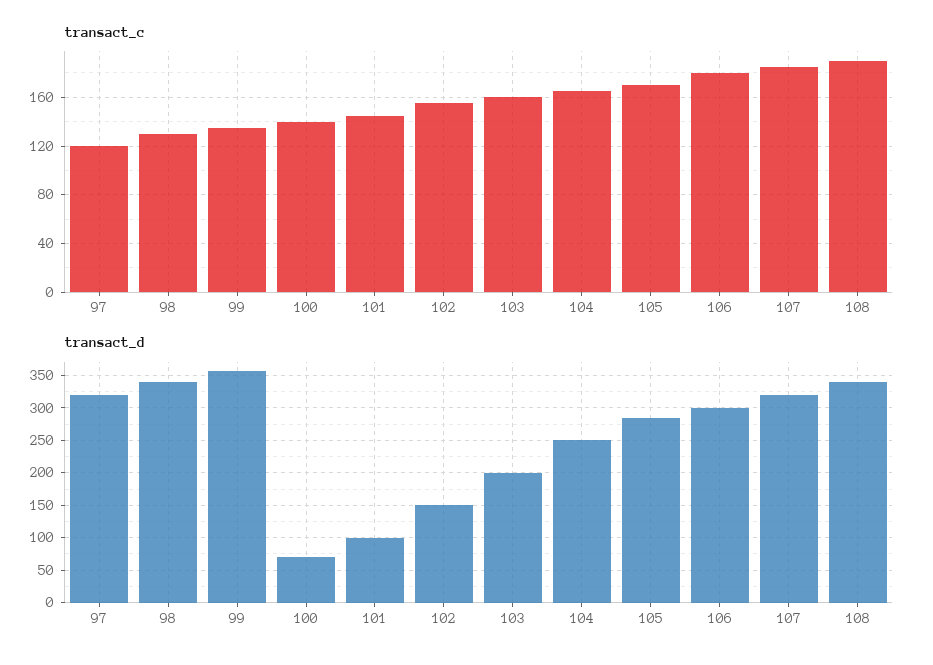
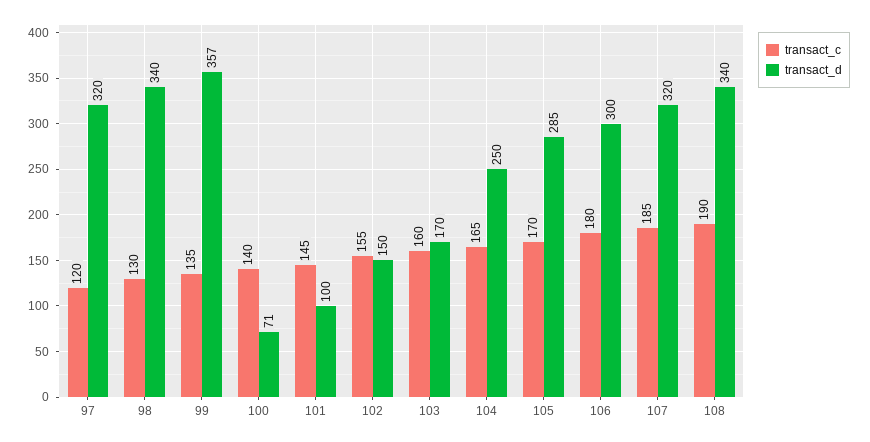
  {
    "transact_c": {
      "97": 120,
      "98": 130,
      "99": 135,
      "100": 140,
      "101": 145,
      "102": 155,
      "103": 160,
      "104": 165,
      "105": 170,
      "106": 180,
      "107": 185,
      "108": 190
    },
    "transact_d": {
      "97": 320,
      "98": 340,
      "99": 357,
      "100": 71,
      "101": 100,
      "102": 150,
-     "103": 200,
+     "103": 170,
      "104": 250,
      "105": 285,
      "106": 300,
      "107": 320,
      "108": 340
    }
  }

